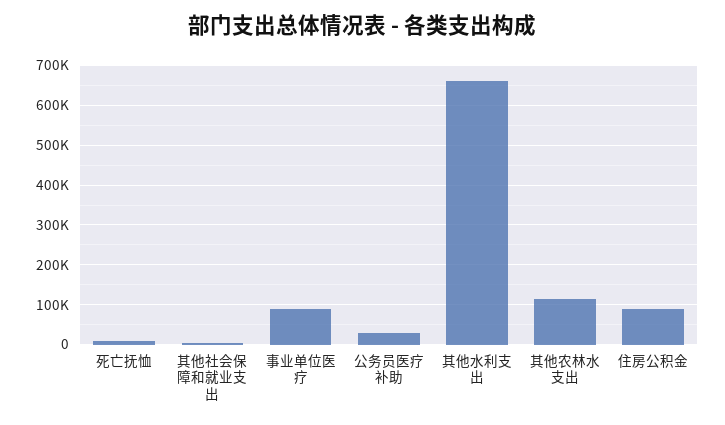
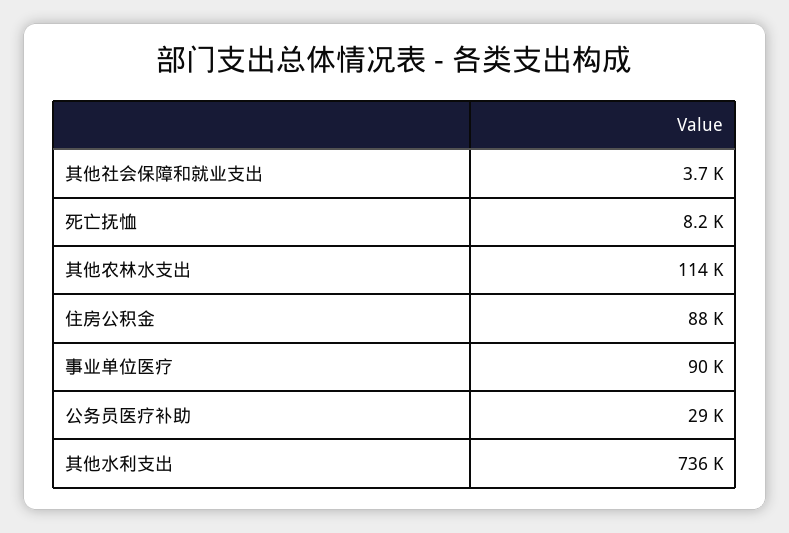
  {
    "死亡抚恤": 8200,
    "其他社会保障和就业支出": 3700,
    "事业单位医疗": 90000,
    "公务员医疗补助": 29000,
-   "其他水利支出": 660000,
+   "其他水利支出": 736000,
    "其他农林水支出": 114000,
    "住房公积金": 88000
  }

